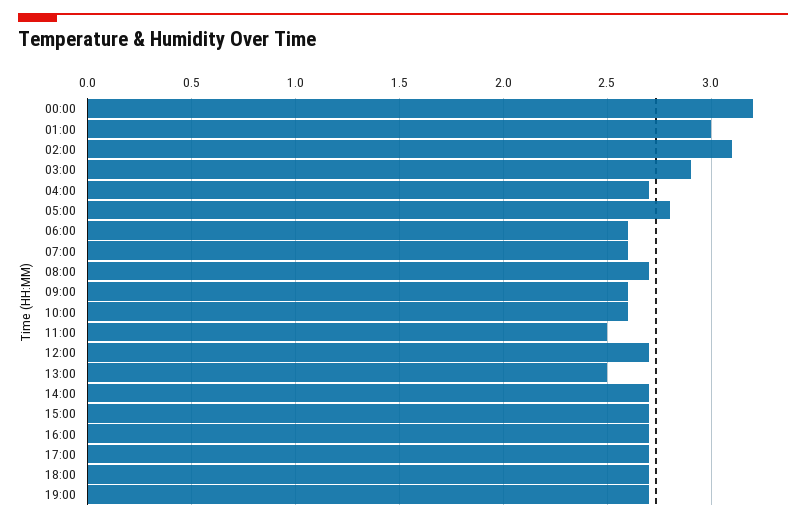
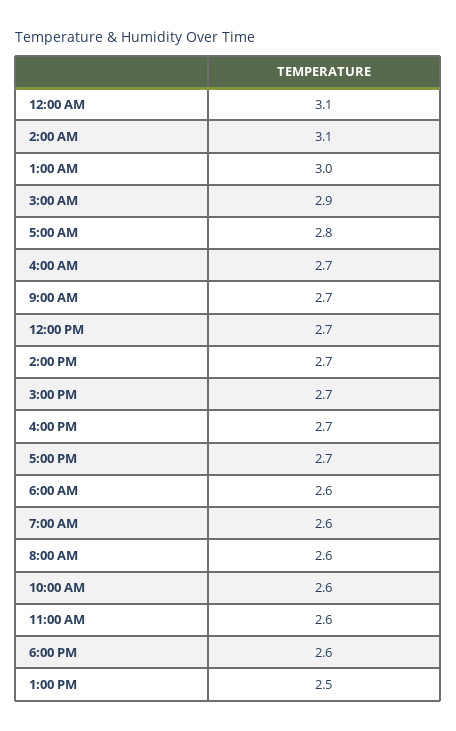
  {
-   "00:00": 3.2,
+   "00:00": 3.1,
    "01:00": 3,
    "02:00": 3.1,
    "03:00": 2.9,
    "04:00": 2.7,
    "05:00": 2.8,
    "06:00": 2.6,
    "07:00": 2.6,
-   "08:00": 2.7,
+   "08:00": 2.6,
-   "09:00": 2.6,
+   "09:00": 2.7,
    "10:00": 2.6,
-   "11:00": 2.5,
+   "11:00": 2.6,
    "12:00": 2.7,
    "13:00": 2.5,
    "14:00": 2.7,
    "15:00": 2.7,
    "16:00": 2.7,
    "17:00": 2.7,
-   "18:00": 2.7,
+   "18:00": 2.6
-   "19:00": 2.7
  }

